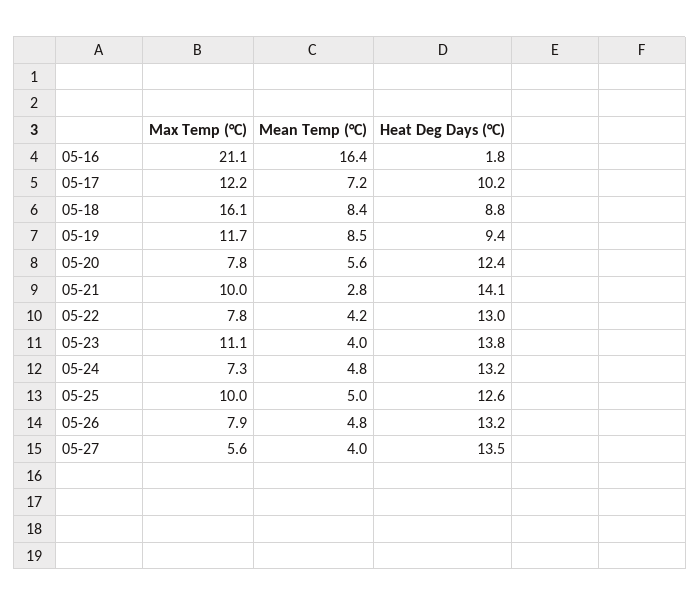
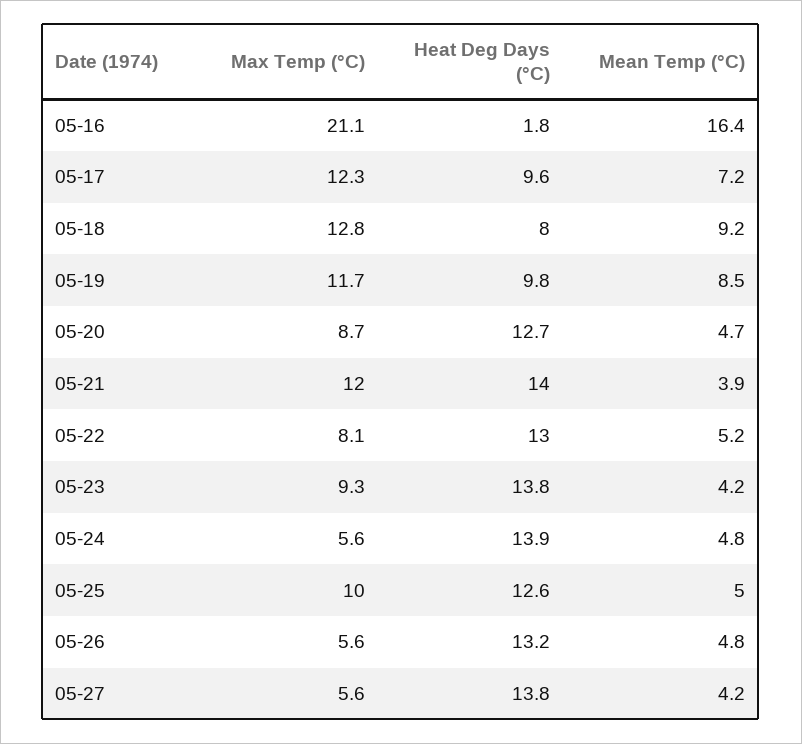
  {
    "Max Temp (°C)": {
      "05-16": 21.1,
-     "05-17": 12.2,
+     "05-17": 12.3,
-     "05-18": 16.1,
+     "05-18": 12.8,
      "05-19": 11.7,
-     "05-20": 7.8,
+     "05-20": 8.7,
-     "05-21": 10,
+     "05-21": 12,
-     "05-22": 7.8,
+     "05-22": 8.1,
-     "05-23": 11.1,
+     "05-23": 9.3,
-     "05-24": 7.3,
+     "05-24": 5.6,
      "05-25": 10,
-     "05-26": 7.9,
+     "05-26": 5.6,
      "05-27": 5.6
    },
    "Mean Temp (°C)": {
      "05-16": 16.4,
      "05-17": 7.2,
-     "05-18": 8.4,
+     "05-18": 9.2,
      "05-19": 8.5,
-     "05-20": 5.6,
+     "05-20": 4.7,
-     "05-21": 2.8,
+     "05-21": 3.9,
-     "05-22": 4.2,
+     "05-22": 5.2,
-     "05-23": 4,
+     "05-23": 4.2,
      "05-24": 4.8,
      "05-25": 5,
      "05-26": 4.8,
-     "05-27": 4
+     "05-27": 4.2
    },
    "Heat Deg Days (°C)": {
      "05-16": 1.8,
-     "05-17": 10.2,
+     "05-17": 9.6,
-     "05-18": 8.8,
+     "05-18": 8,
-     "05-19": 9.4,
+     "05-19": 9.8,
-     "05-20": 12.4,
+     "05-20": 12.7,
-     "05-21": 14.1,
+     "05-21": 14,
      "05-22": 13,
      "05-23": 13.8,
-     "05-24": 13.2,
+     "05-24": 13.9,
      "05-25": 12.6,
      "05-26": 13.2,
-     "05-27": 13.5
+     "05-27": 13.8
    }
  }

